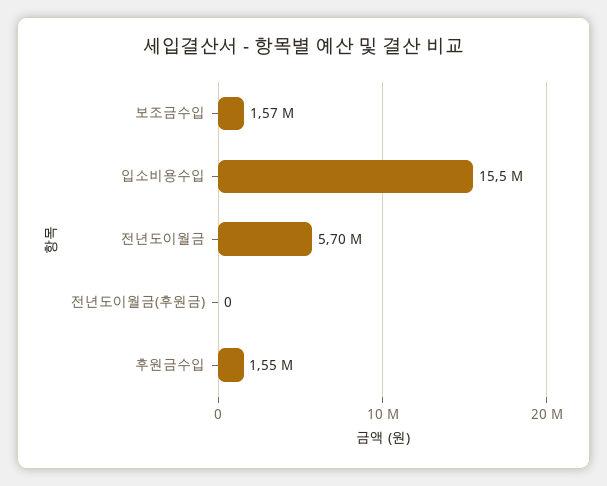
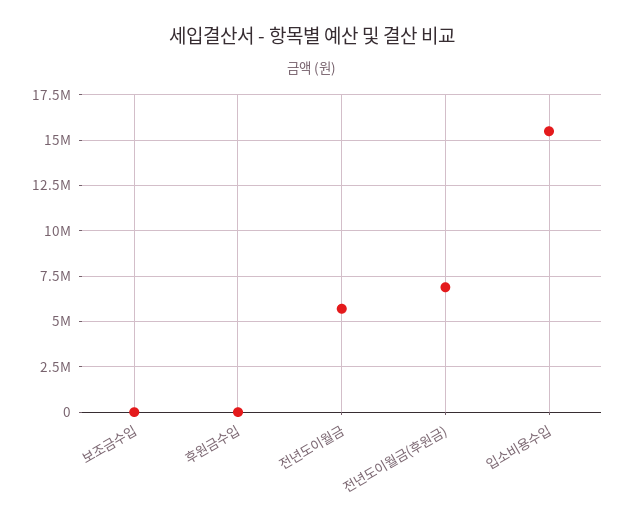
  {
-   "보조금수입": 1570000,
+   "보조금수입": 0,
    "입소비용수입": 15500000,
    "전년도이월금": 5700000,
-   "전년도이월금(후원금)": 0,
+   "전년도이월금(후원금)": 7000000,
-   "후원금수입": 1550000
+   "후원금수입": 0
  }

